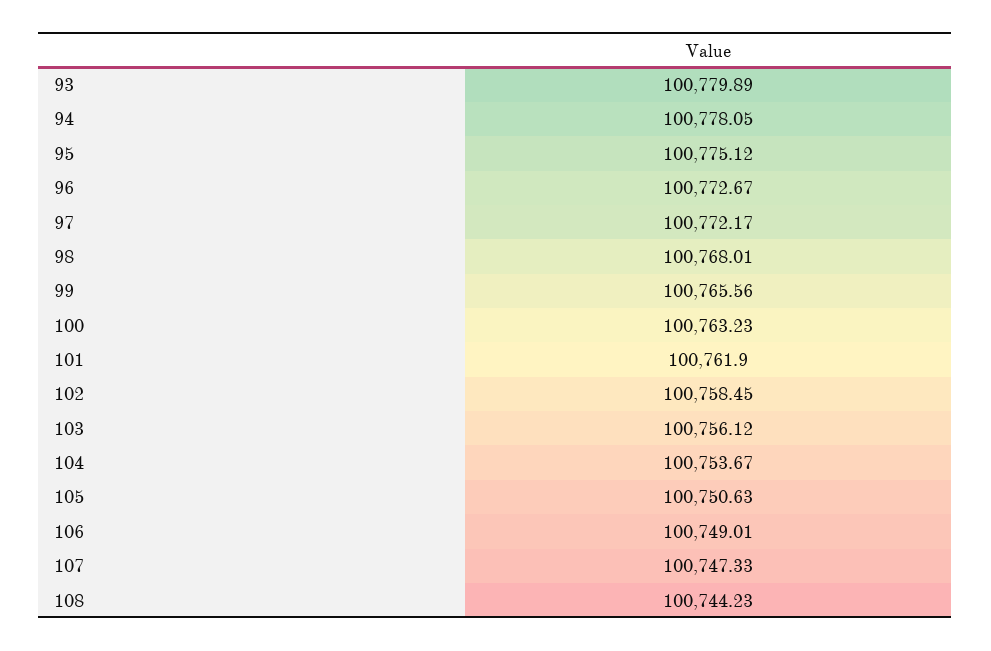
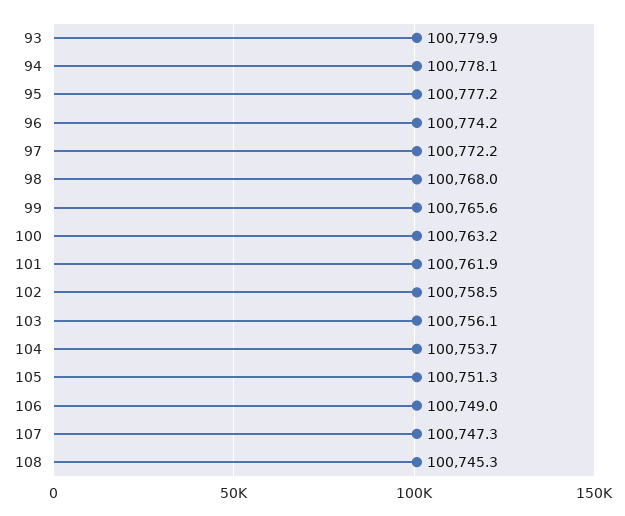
  {
    "93": 100779.89,
    "94": 100778.05,
-   "95": 100775.12,
+   "95": 100777.2,
-   "96": 100772.67,
+   "96": 100774.2,
    "97": 100772.17,
    "98": 100768.01,
    "99": 100765.56,
    "100": 100763.23,
    "101": 100761.9,
    "102": 100758.45,
    "103": 100756.12,
    "104": 100753.67,
-   "105": 100750.63,
+   "105": 100751.3,
    "106": 100749.01,
    "107": 100747.33,
-   "108": 100744.23
+   "108": 100745.3
  }

